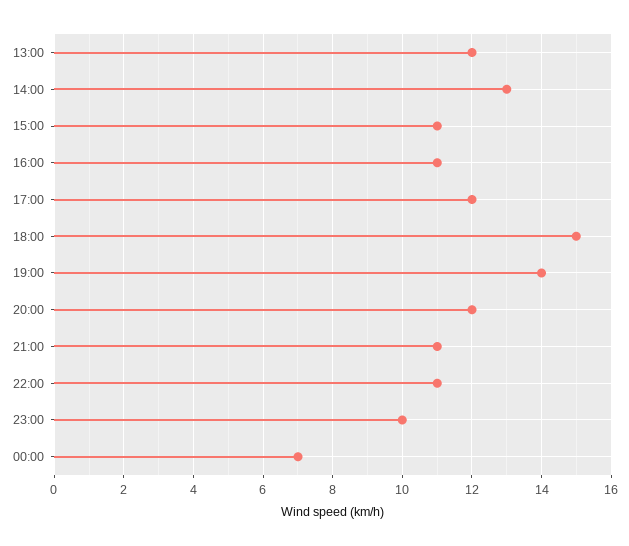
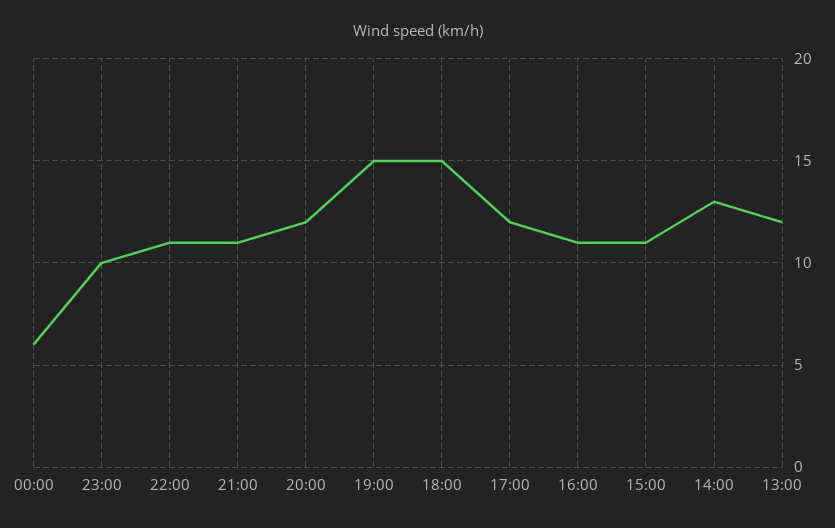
  {
    "13:00": 12,
    "14:00": 13,
    "15:00": 11,
    "16:00": 11,
    "17:00": 12,
    "18:00": 15,
-   "19:00": 14,
+   "19:00": 15,
    "20:00": 12,
    "21:00": 11,
    "22:00": 11,
    "23:00": 10,
-   "00:00": 7
+   "00:00": 6
  }

